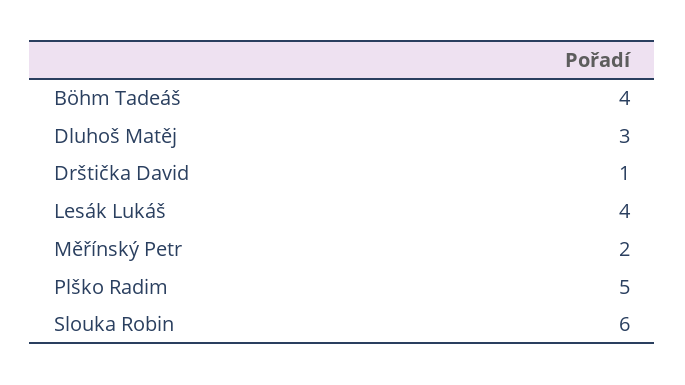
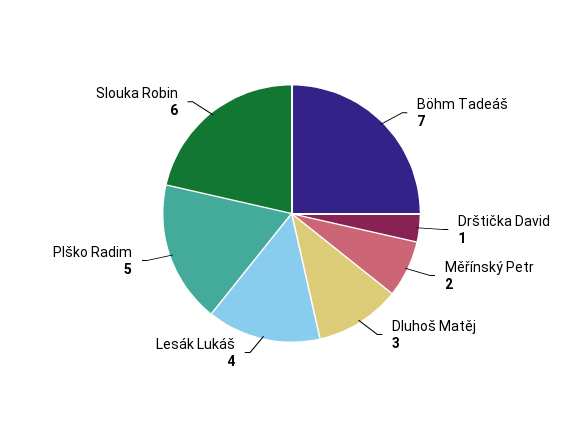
  {
-   "Böhm Tadeáš": 4,
+   "Böhm Tadeáš": 7,
    "Dluhoš Matěj": 3,
    "Drštička David": 1,
    "Lesák Lukáš": 4,
    "Měřínský Petr": 2,
    "Plško Radim": 5,
    "Slouka Robin": 6
  }

